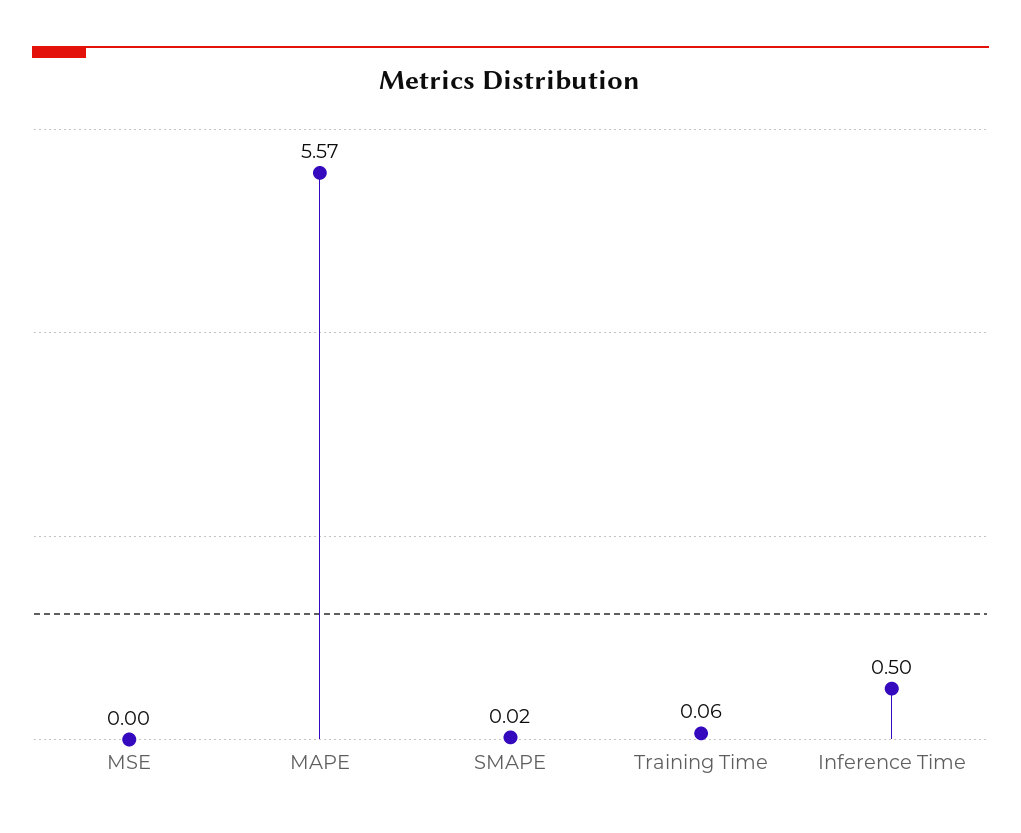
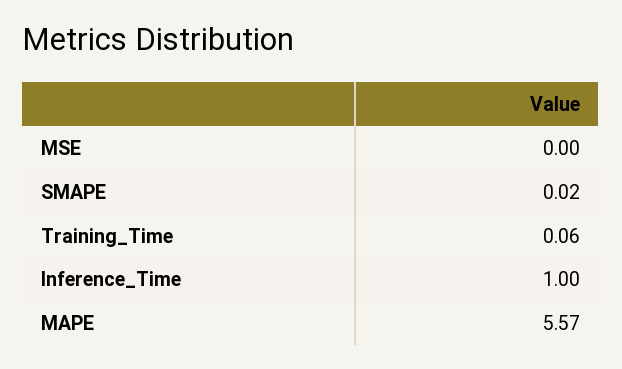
  {
    "MSE": 0,
    "MAPE": 5.57,
    "SMAPE": 0.02,
    "Training Time": 0.06,
-   "Inference Time": 0.5
+   "Inference Time": 1
  }

